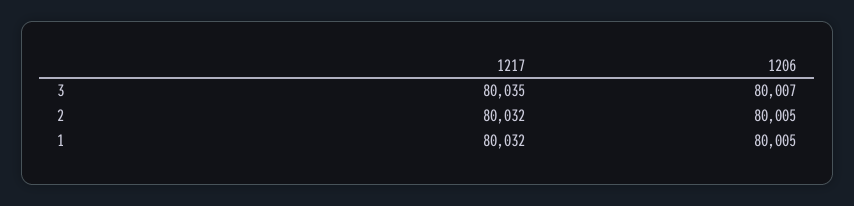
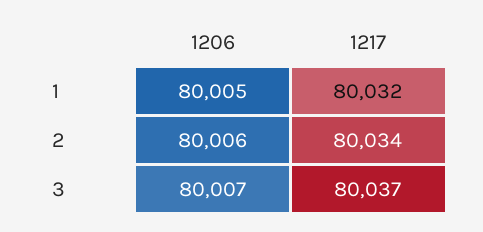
  {
    "1217": {
-     "3": 80035,
+     "3": 80037,
-     "2": 80032,
+     "2": 80034,
      "1": 80032
    },
    "1206": {
      "3": 80007,
-     "2": 80005,
+     "2": 80006,
      "1": 80005
    }
  }

